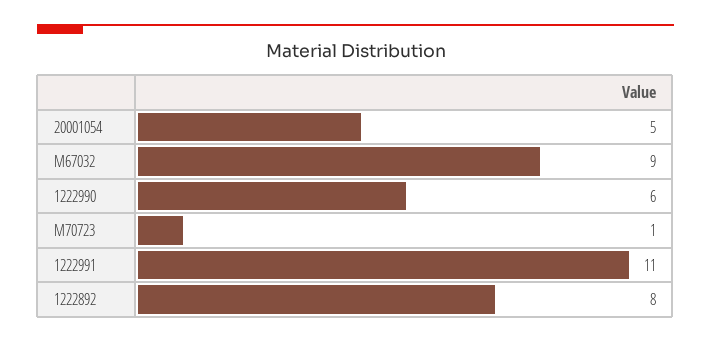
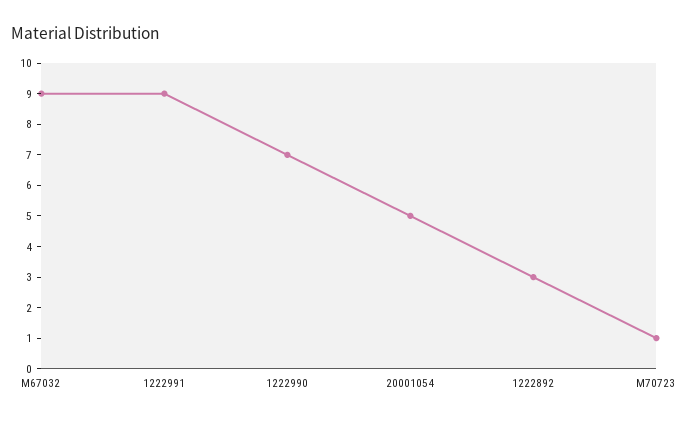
  {
    "20001054": 5,
    "M67032": 9,
-   "1222990": 6,
+   "1222990": 7,
    "M70723": 1,
-   "1222991": 11,
+   "1222991": 9,
-   "1222892": 8
+   "1222892": 3
  }

